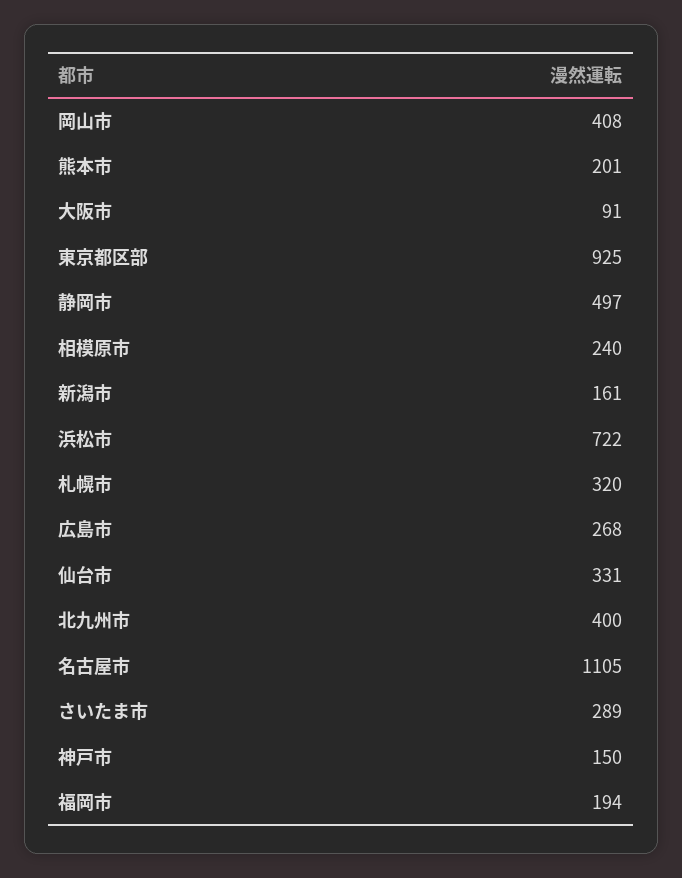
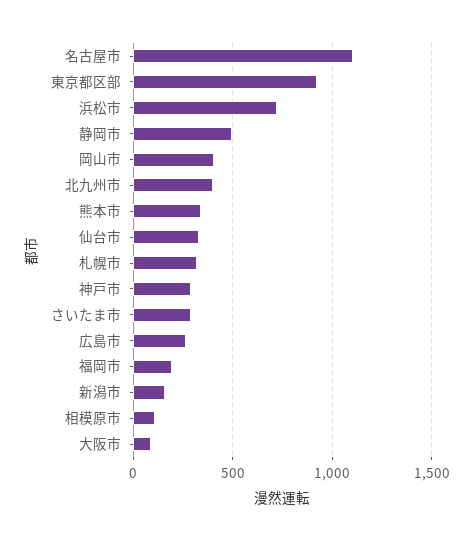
  {
    "岡山市": 408,
-   "熊本市": 201,
+   "熊本市": 350,
    "大阪市": 91,
    "東京都区部": 925,
    "静岡市": 497,
-   "相模原市": 240,
+   "相模原市": 100,
    "新潟市": 161,
    "浜松市": 722,
    "札幌市": 320,
    "広島市": 268,
    "仙台市": 331,
    "北九州市": 400,
    "名古屋市": 1105,
    "さいたま市": 289,
-   "神戸市": 150,
+   "神戸市": 300,
    "福岡市": 194
  }

